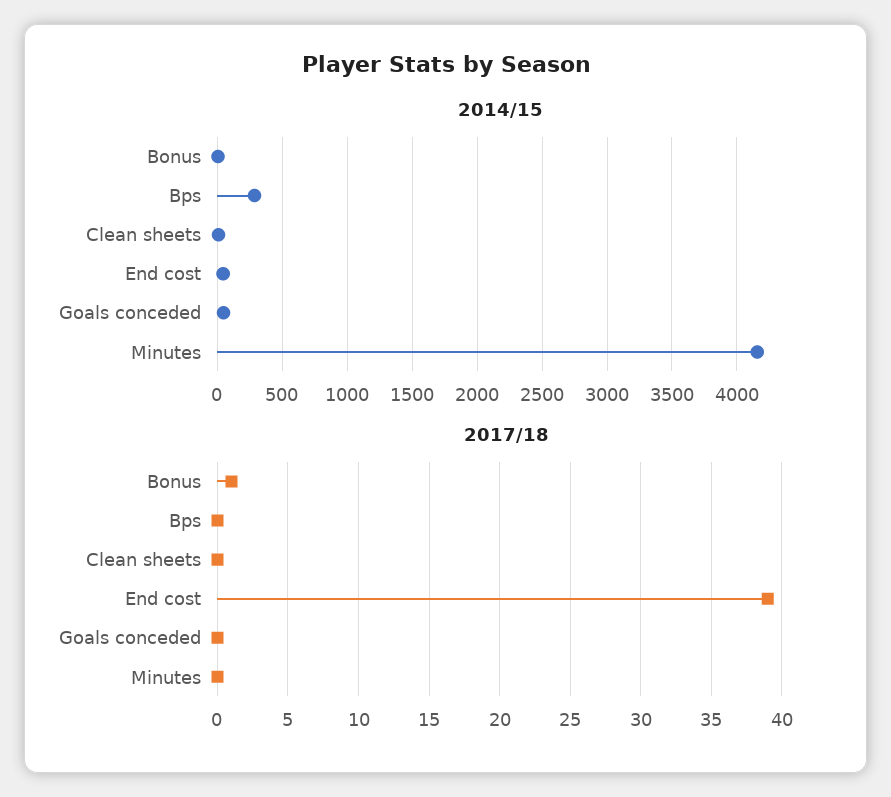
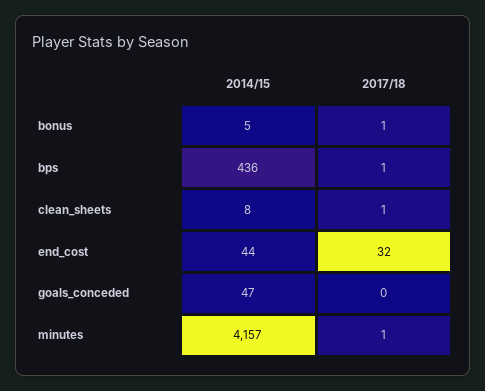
  {
    "2014/15": {
      "Bonus": 5,
-     "Bps": 300,
+     "Bps": 436,
      "Clean sheets": 8,
      "End cost": 44,
      "Goals conceded": 47,
      "Minutes": 4157
    },
    "2017/18": {
      "Bonus": 1,
-     "Bps": 0,
+     "Bps": 1,
-     "Clean sheets": 0,
+     "Clean sheets": 1,
-     "End cost": 39,
+     "End cost": 32,
      "Goals conceded": 0,
-     "Minutes": 0
+     "Minutes": 1
    }
  }

